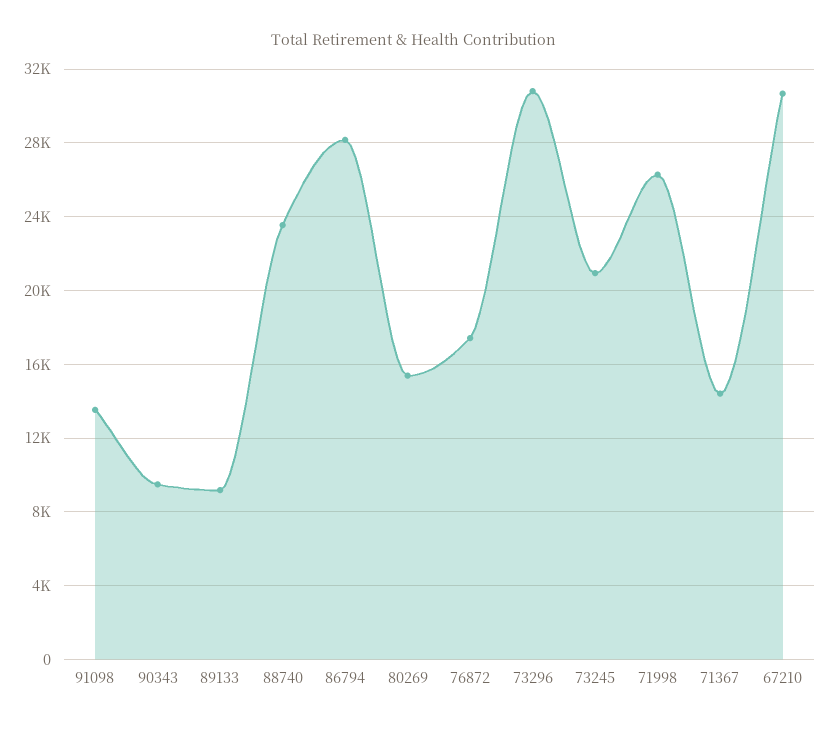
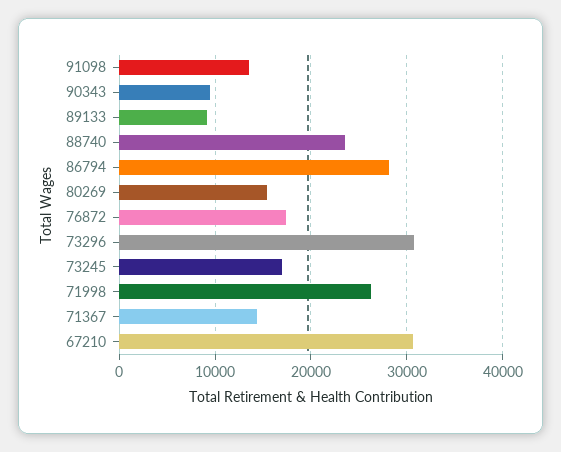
  {
    "91098": 13500,
    "90343": 9500,
    "89133": 9000,
    "88740": 23500,
    "86794": 28000,
    "80269": 15500,
    "76872": 17500,
    "73296": 31000,
-   "73245": 21000,
+   "73245": 17000,
    "71998": 26500,
    "71367": 14500,
    "67210": 30500
  }

